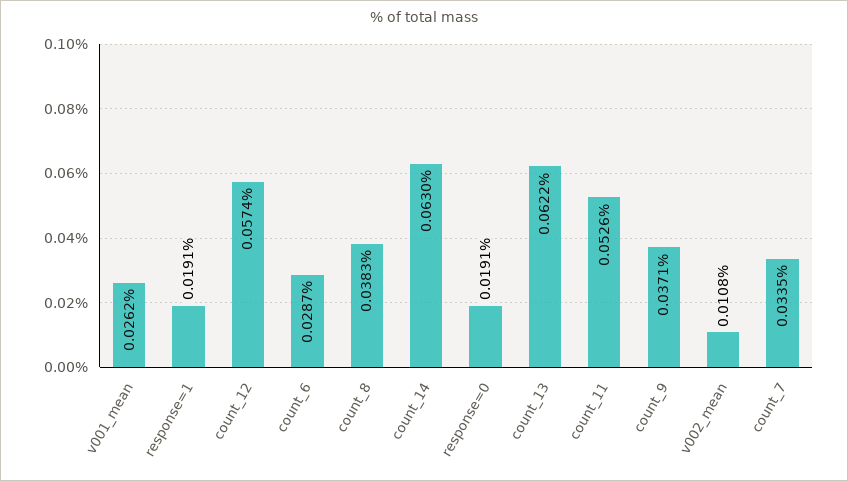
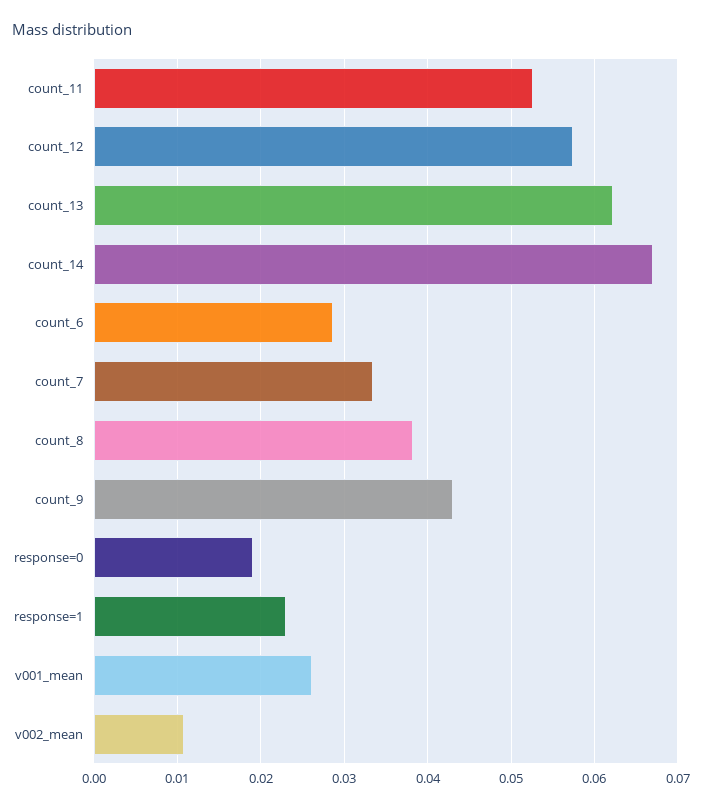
  {
    "v001_mean": 0.0262,
-   "response=1": 0.0191,
+   "response=1": 0.023,
    "count_12": 0.0574,
    "count_6": 0.0287,
    "count_8": 0.0383,
-   "count_14": 0.063,
+   "count_14": 0.067,
    "response=0": 0.0191,
    "count_13": 0.0622,
    "count_11": 0.0526,
-   "count_9": 0.0371,
+   "count_9": 0.043,
    "v002_mean": 0.0108,
    "count_7": 0.0335
  }

